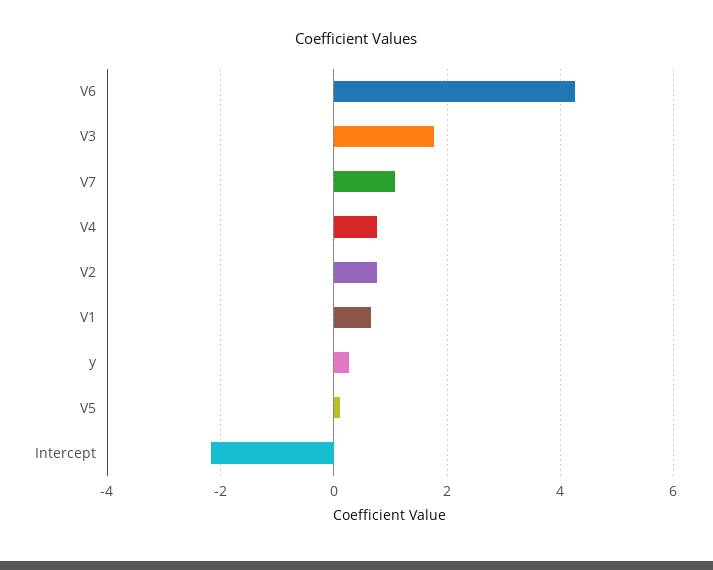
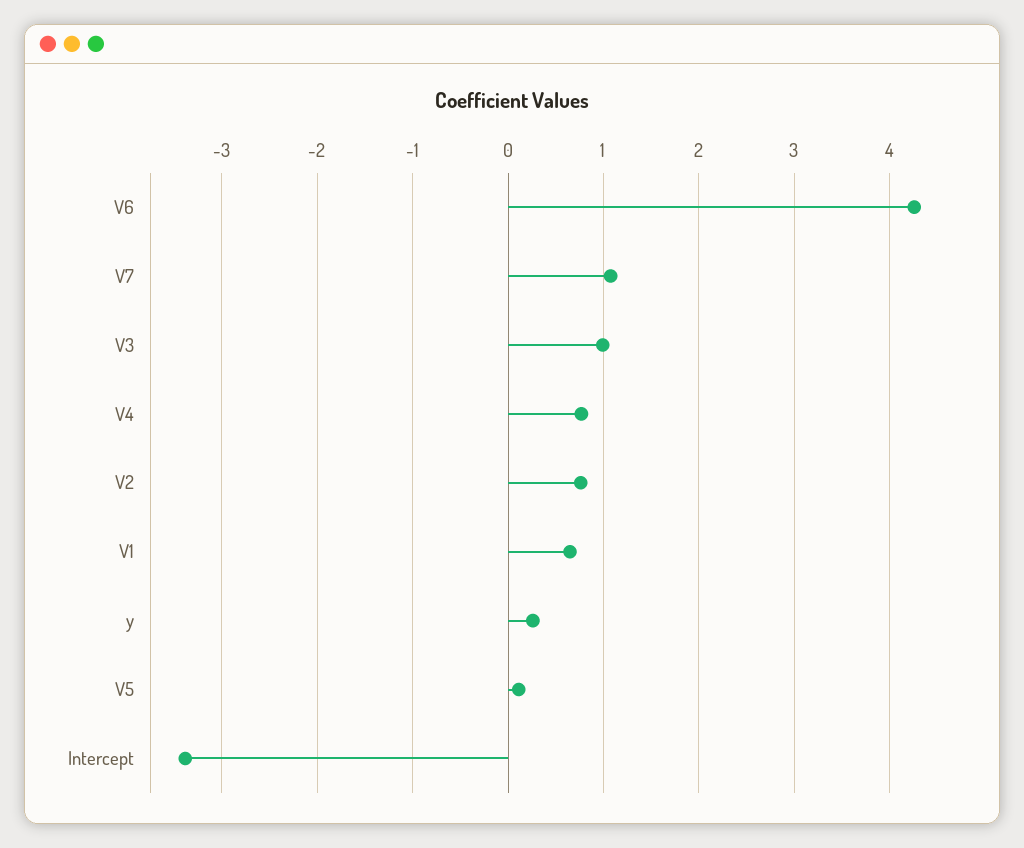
  {
    "V6": 4.3,
-   "V3": 1.8,
+   "V3": 1,
    "V7": 1.1,
    "V4": 0.8,
    "V2": 0.8,
    "V1": 0.7,
    "y": 0.3,
    "V5": 0.1,
-   "Intercept": -2.2
+   "Intercept": -3.4
  }

